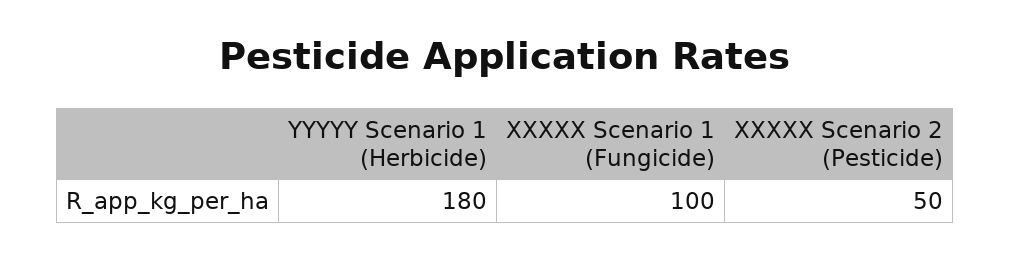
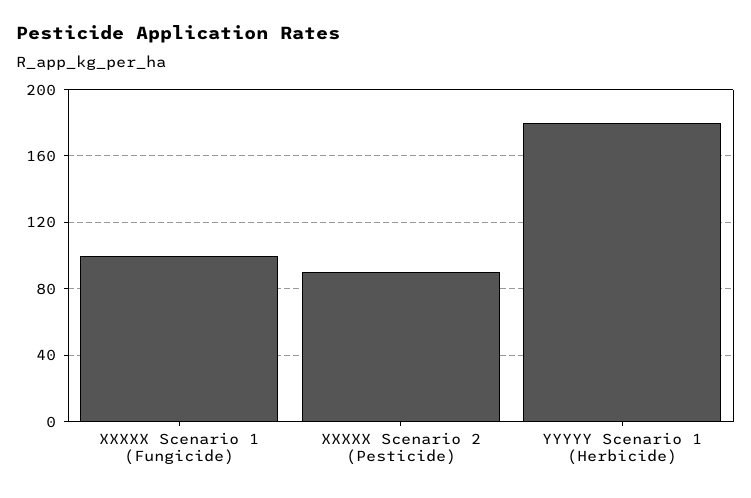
  {
    "YYYYY Scenario 1 (Herbicide)": 180,
    "XXXXX Scenario 1 (Fungicide)": 100,
-   "XXXXX Scenario 2 (Pesticide)": 50
+   "XXXXX Scenario 2 (Pesticide)": 90
  }

